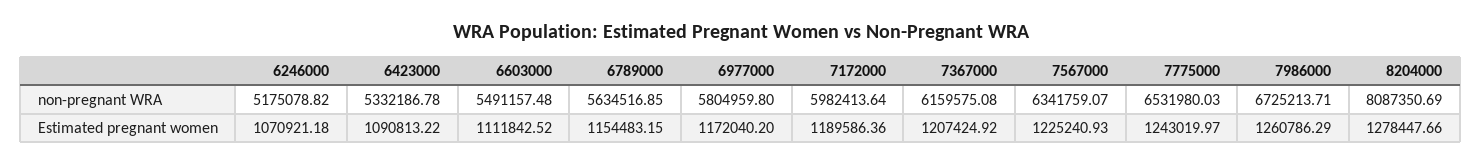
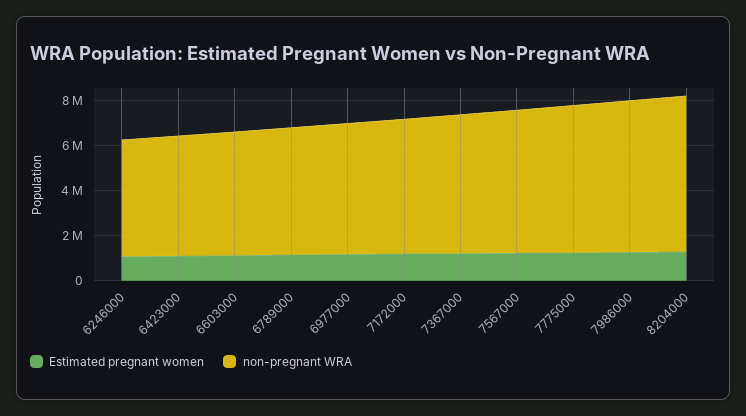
  {
    "non-pregnant WRA": {
      "6246000": 5175078.82,
      "6423000": 5332186.78,
      "6603000": 5491157.48,
      "6789000": 5634516.85,
      "6977000": 5804959.8,
      "7172000": 5982413.64,
      "7367000": 6159575.08,
      "7567000": 6341759.07,
      "7775000": 6531980.03,
      "7986000": 6725213.71,
-     "8204000": 8087350.69
+     "8204000": 7000000
    },
    "Estimated pregnant women": {
      "6246000": 1070921.18,
      "6423000": 1090813.22,
      "6603000": 1111842.52,
      "6789000": 1154483.15,
      "6977000": 1172040.2,
      "7172000": 1189586.36,
      "7367000": 1207424.92,
      "7567000": 1225240.93,
      "7775000": 1243019.97,
      "7986000": 1260786.29,
      "8204000": 1278447.66
    }
  }

